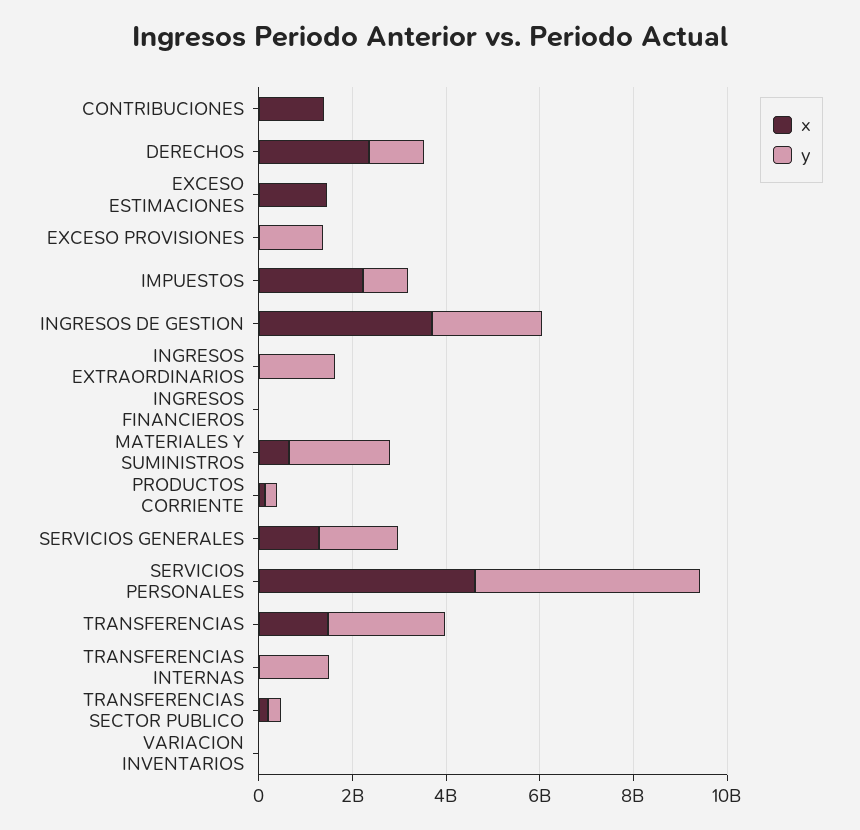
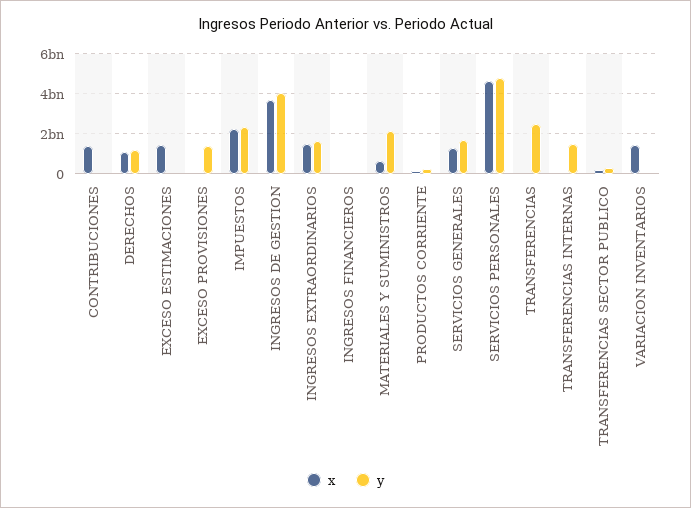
  {
    "x": {
      "CONTRIBUCIONES": 1500000000,
-     "DERECHOS": 2500000000,
+     "DERECHOS": 1000000000,
      "EXCESO ESTIMACIONES": 1500000000,
      "EXCESO PROVISIONES": 0,
      "IMPUESTOS": 2000000000,
      "INGRESOS DE GESTION": 3500000000,
-     "INGRESOS EXTRAORDINARIOS": 0,
+     "INGRESOS EXTRAORDINARIOS": 1500000000,
      "INGRESOS FINANCIEROS": 0,
      "MATERIALES Y SUMINISTROS": 500000000,
      "PRODUCTOS CORRIENTE": 0,
      "SERVICIOS GENERALES": 1500000000,
      "SERVICIOS PERSONALES": 4500000000,
-     "TRANSFERENCIAS": 1500000000,
+     "TRANSFERENCIAS": 0,
      "TRANSFERENCIAS INTERNAS": 0,
      "TRANSFERENCIAS SECTOR PUBLICO": 0,
-     "VARIACION INVENTARIOS": 0
+     "VARIACION INVENTARIOS": 1500000000
    },
    "y": {
      "CONTRIBUCIONES": 0,
      "DERECHOS": 1000000000,
      "EXCESO ESTIMACIONES": 0,
      "EXCESO PROVISIONES": 1500000000,
-     "IMPUESTOS": 1000000000,
+     "IMPUESTOS": 2500000000,
-     "INGRESOS DE GESTION": 2500000000,
+     "INGRESOS DE GESTION": 4000000000,
      "INGRESOS EXTRAORDINARIOS": 1500000000,
      "INGRESOS FINANCIEROS": 0,
      "MATERIALES Y SUMINISTROS": 2000000000,
      "PRODUCTOS CORRIENTE": 500000000,
      "SERVICIOS GENERALES": 1500000000,
      "SERVICIOS PERSONALES": 5000000000,
      "TRANSFERENCIAS": 2500000000,
      "TRANSFERENCIAS INTERNAS": 1500000000,
      "TRANSFERENCIAS SECTOR PUBLICO": 500000000,
      "VARIACION INVENTARIOS": 0
    }
  }

